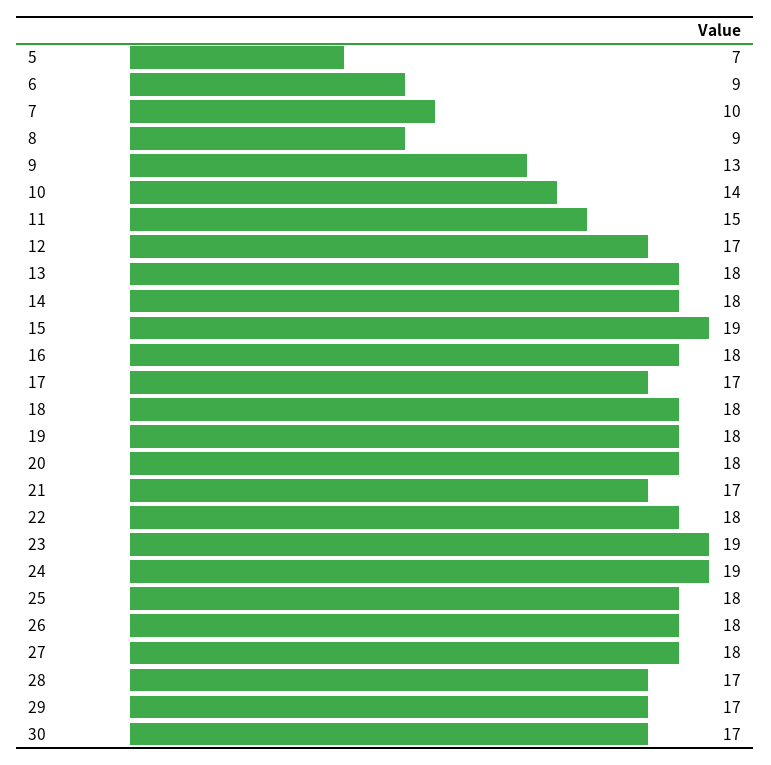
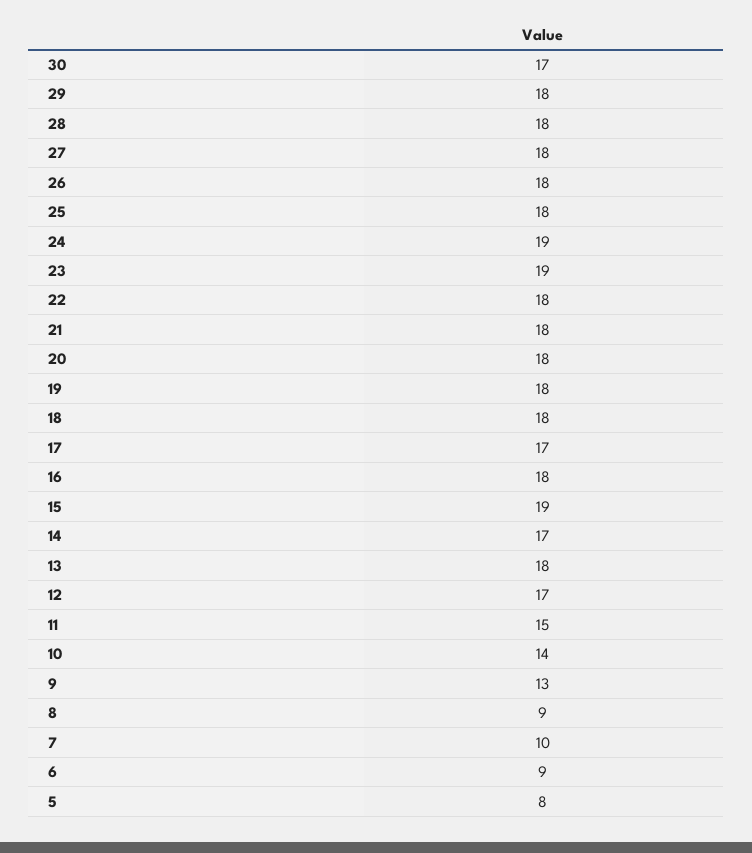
  {
-   "5": 7,
+   "5": 8,
    "6": 9,
    "7": 10,
    "8": 9,
    "9": 13,
    "10": 14,
    "11": 15,
    "12": 17,
    "13": 18,
-   "14": 18,
+   "14": 17,
    "15": 19,
    "16": 18,
    "17": 17,
    "18": 18,
    "19": 18,
    "20": 18,
-   "21": 17,
+   "21": 18,
    "22": 18,
    "23": 19,
    "24": 19,
    "25": 18,
    "26": 18,
    "27": 18,
-   "28": 17,
+   "28": 18,
-   "29": 17,
+   "29": 18,
    "30": 17
  }

